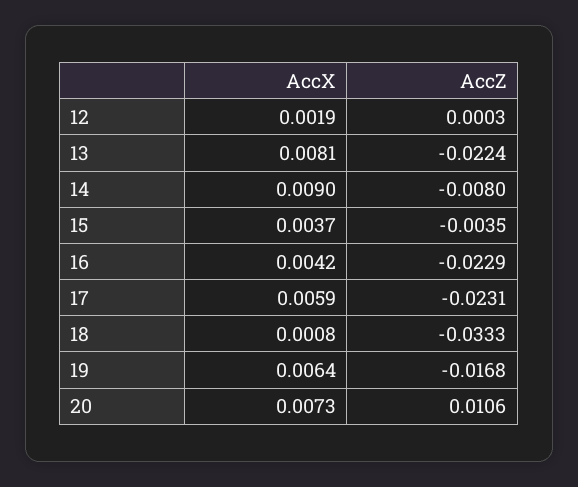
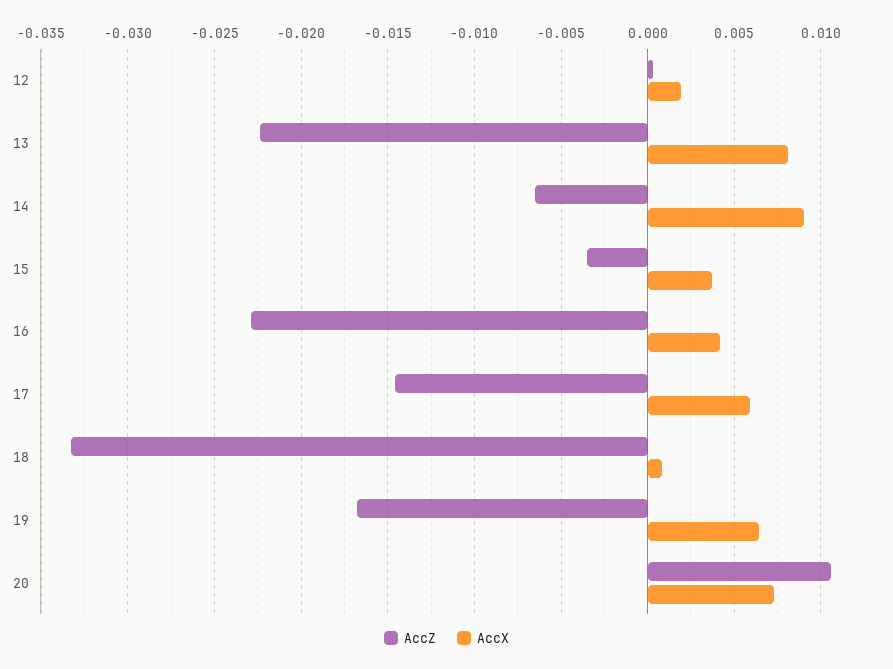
  {
    "AccX": {
      "12": 0.0019,
      "13": 0.0081,
      "14": 0.009,
      "15": 0.0037,
      "16": 0.0042,
      "17": 0.0059,
      "18": 0.0008,
      "19": 0.0064,
      "20": 0.0073
    },
    "AccZ": {
      "12": 0.0003,
      "13": -0.0224,
-     "14": -0.008,
+     "14": -0.0065,
      "15": -0.0035,
      "16": -0.0229,
-     "17": -0.0231,
+     "17": -0.0145,
      "18": -0.0333,
      "19": -0.0168,
      "20": 0.0106
    }
  }

